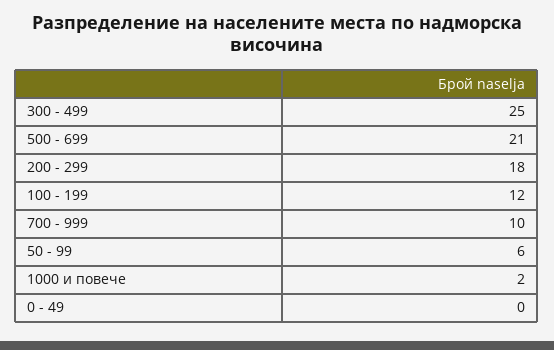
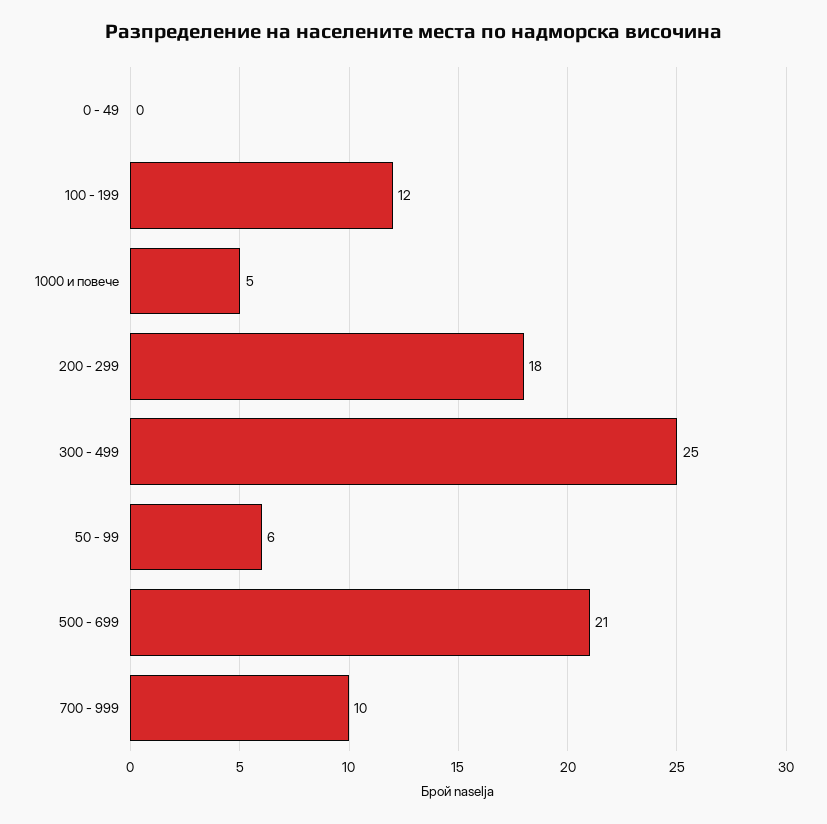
  {
    "300 - 499": 25,
    "500 - 699": 21,
    "200 - 299": 18,
    "100 - 199": 12,
    "700 - 999": 10,
    "50 - 99": 6,
-   "1000 и повече": 2,
+   "1000 и повече": 5,
    "0 - 49": 0
  }

